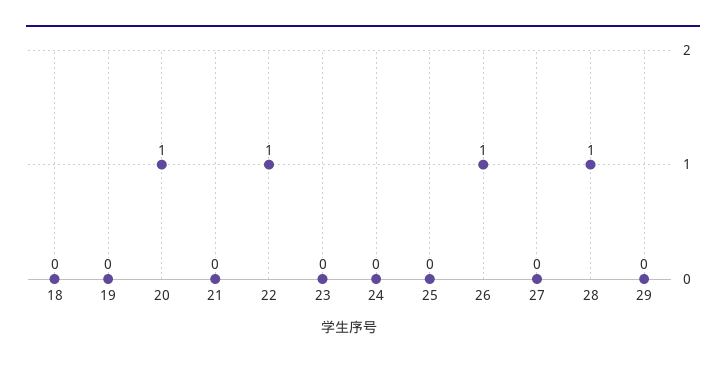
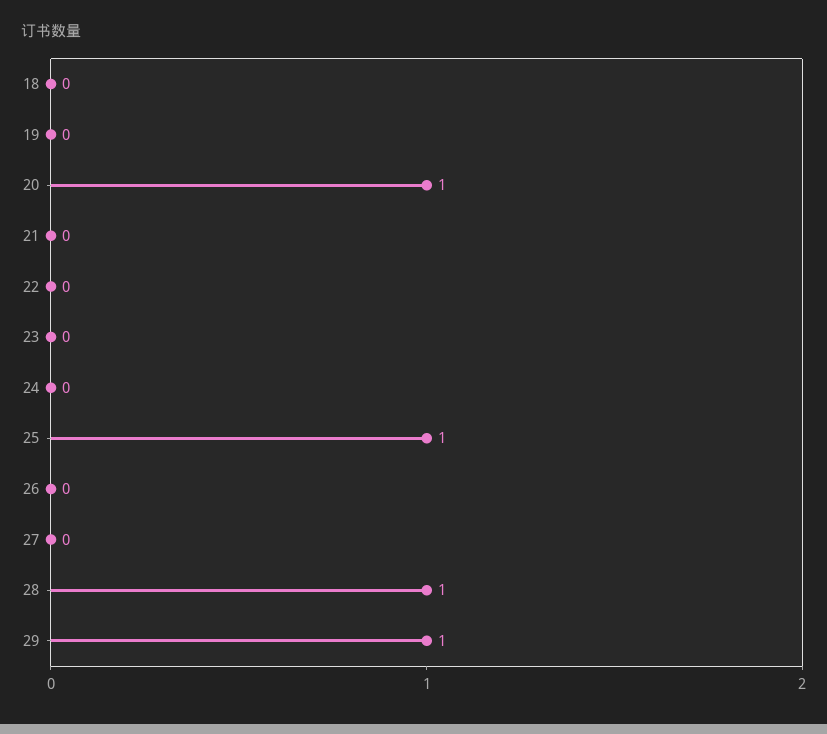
  {
    "18": 0,
    "19": 0,
    "20": 1,
    "21": 0,
-   "22": 1,
+   "22": 0,
    "23": 0,
    "24": 0,
-   "25": 0,
+   "25": 1,
-   "26": 1,
+   "26": 0,
    "27": 0,
    "28": 1,
-   "29": 0
+   "29": 1
  }

